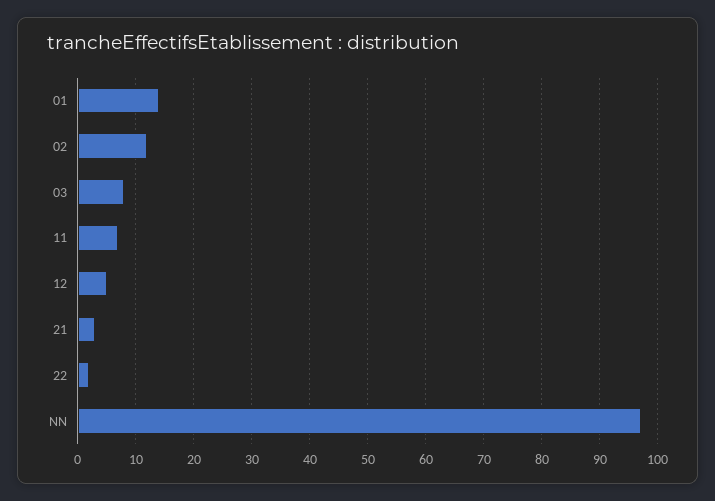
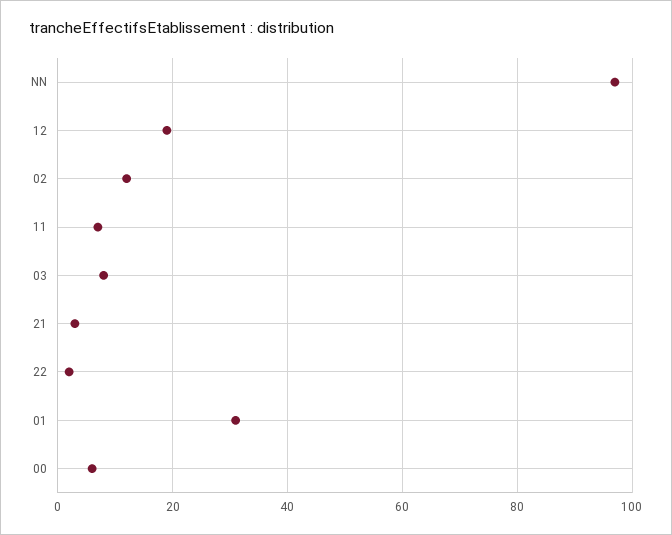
  {
-   "01": 15,
+   "01": 30,
    "02": 10,
    "03": 10,
    "11": 5,
-   "12": 5,
+   "12": 20,
    "21": 5,
    "22": 0,
-   "NN": 95
+   "NN": 95,
+   "00": 5
  }

